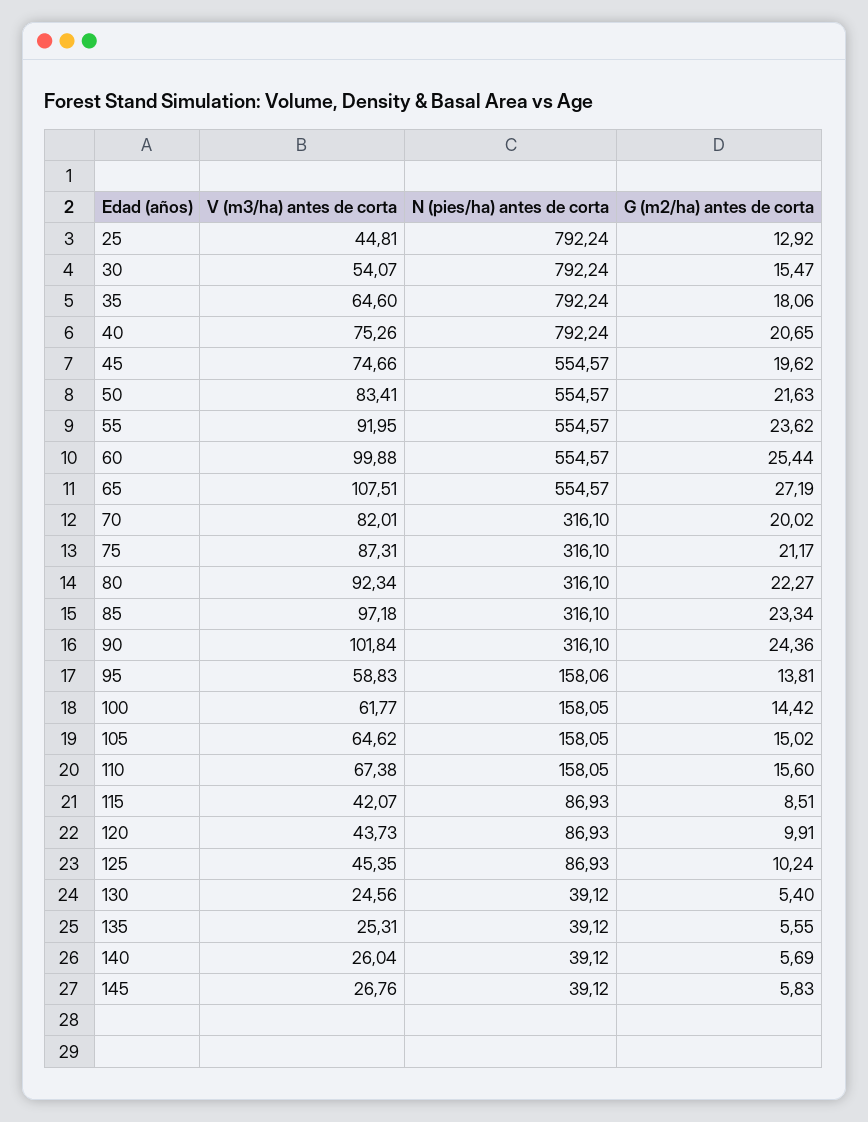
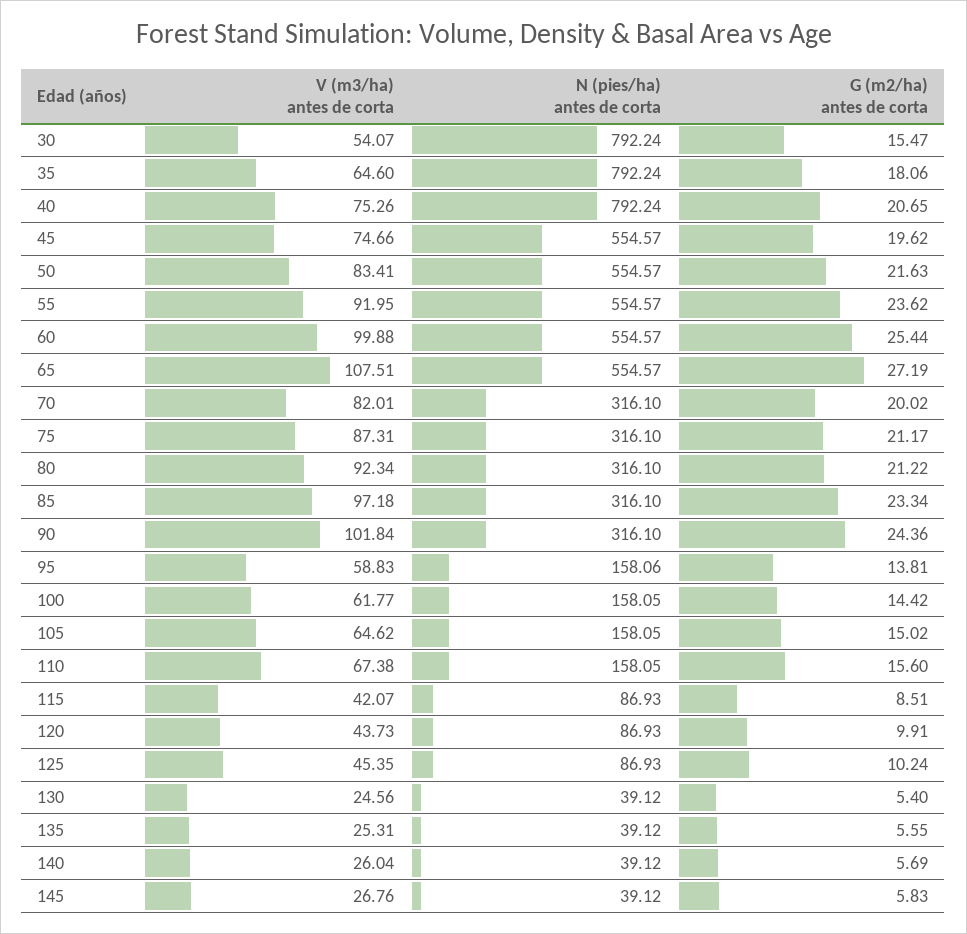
  {
    "V (m3/ha) antes de corta": {
-     "25": 44.81,
      "30": 54.07,
      "35": 64.6,
      "40": 75.26,
      "45": 74.66,
      "50": 83.41,
      "55": 91.95,
      "60": 99.88,
      "65": 107.51,
      "70": 82.01,
      "75": 87.31,
      "80": 92.34,
      "85": 97.18,
      "90": 101.84,
      "95": 58.83,
      "100": 61.77,
      "105": 64.62,
      "110": 67.38,
      "115": 42.07,
      "120": 43.73,
      "125": 45.35,
      "130": 24.56,
      "135": 25.31,
      "140": 26.04,
      "145": 26.76
    },
    "N (pies/ha) antes de corta": {
-     "25": 792.24,
      "30": 792.24,
      "35": 792.24,
      "40": 792.24,
      "45": 554.57,
      "50": 554.57,
      "55": 554.57,
      "60": 554.57,
      "65": 554.57,
      "70": 316.1,
      "75": 316.1,
      "80": 316.1,
      "85": 316.1,
      "90": 316.1,
      "95": 158.06,
      "100": 158.05,
      "105": 158.05,
      "110": 158.05,
      "115": 86.93,
      "120": 86.93,
      "125": 86.93,
      "130": 39.12,
      "135": 39.12,
      "140": 39.12,
      "145": 39.12
    },
    "G (m2/ha) antes de corta": {
-     "25": 12.92,
      "30": 15.47,
      "35": 18.06,
      "40": 20.65,
      "45": 19.62,
      "50": 21.63,
      "55": 23.62,
      "60": 25.44,
      "65": 27.19,
      "70": 20.02,
      "75": 21.17,
-     "80": 22.27,
+     "80": 21.22,
      "85": 23.34,
      "90": 24.36,
      "95": 13.81,
      "100": 14.42,
      "105": 15.02,
      "110": 15.6,
      "115": 8.51,
      "120": 9.91,
      "125": 10.24,
      "130": 5.4,
      "135": 5.55,
      "140": 5.69,
      "145": 5.83
    }
  }

